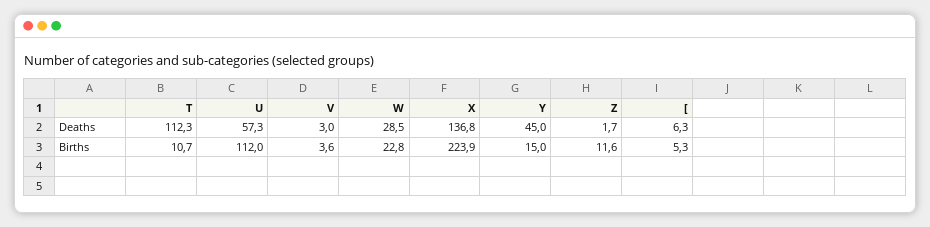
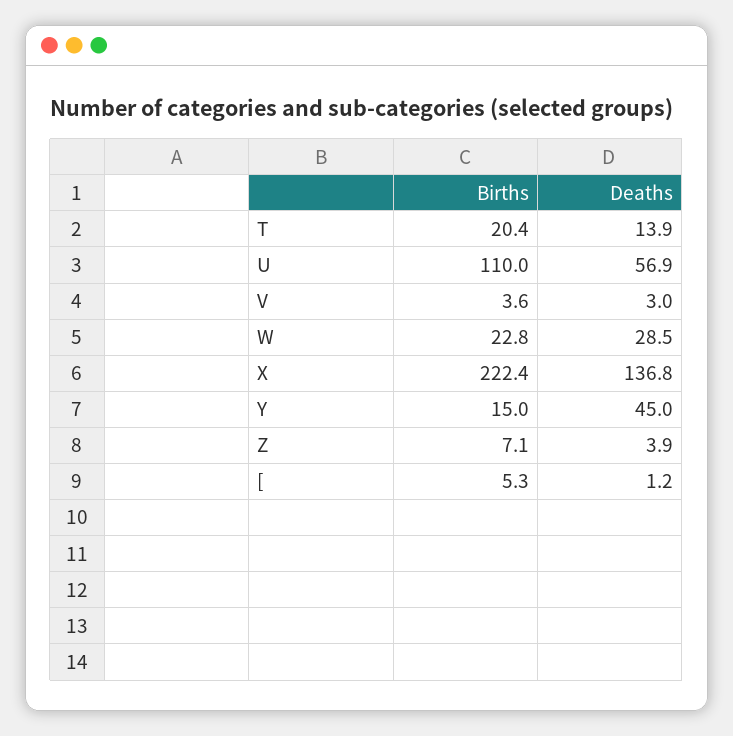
  {
    "T": {
-     "Deaths": 112.3,
+     "Deaths": 13.9,
-     "Births": 10.7
+     "Births": 20.4
    },
    "U": {
-     "Deaths": 57.3,
+     "Deaths": 56.9,
-     "Births": 112
+     "Births": 110
    },
    "V": {
      "Deaths": 3,
      "Births": 3.6
    },
    "W": {
      "Deaths": 28.5,
      "Births": 22.8
    },
    "X": {
      "Deaths": 136.8,
-     "Births": 223.9
+     "Births": 222.4
    },
    "Y": {
      "Deaths": 45,
      "Births": 15
    },
    "Z": {
-     "Deaths": 1.7,
+     "Deaths": 3.9,
-     "Births": 11.6
+     "Births": 7.1
    },
    "[": {
-     "Deaths": 6.3,
+     "Deaths": 1.2,
      "Births": 5.3
    }
  }

